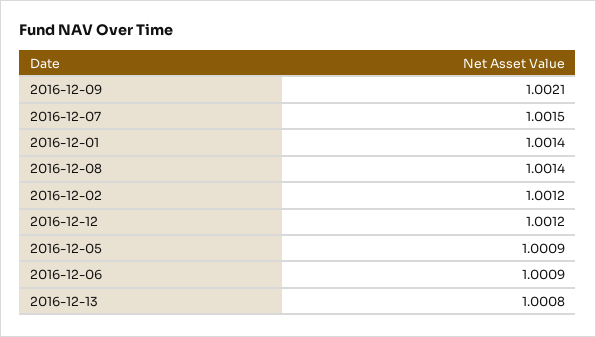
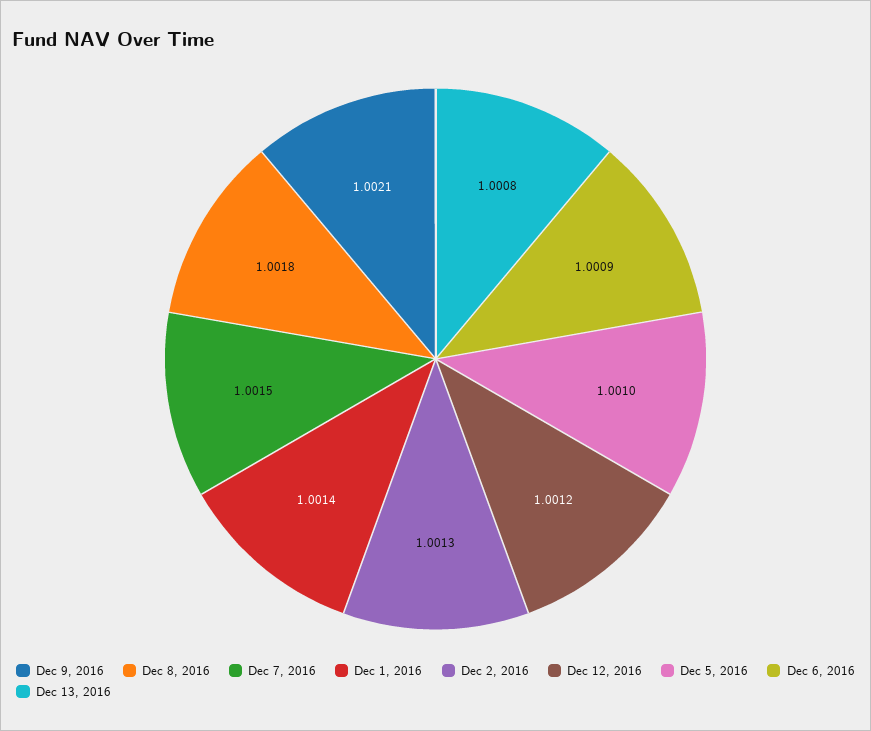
  {
    "2016-12-09": 1.0021,
    "2016-12-07": 1.0015,
    "2016-12-01": 1.0014,
-   "2016-12-08": 1.0014,
+   "2016-12-08": 1.0018,
-   "2016-12-02": 1.0012,
+   "2016-12-02": 1.0013,
    "2016-12-12": 1.0012,
-   "2016-12-05": 1.0009,
+   "2016-12-05": 1.001,
    "2016-12-06": 1.0009,
    "2016-12-13": 1.0008
  }

